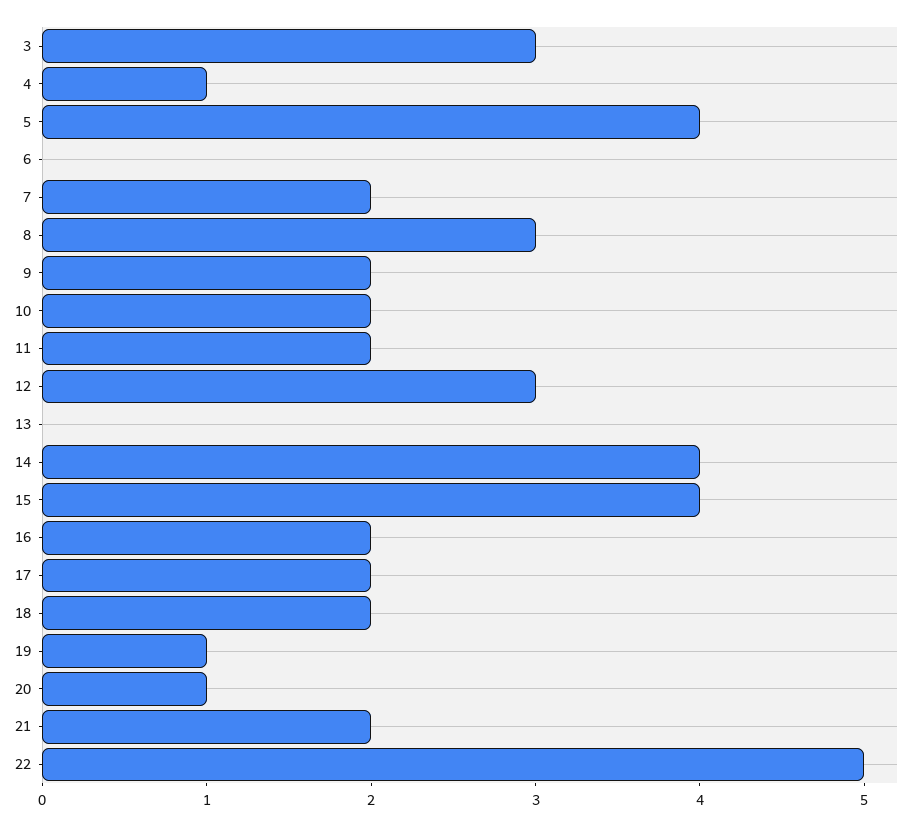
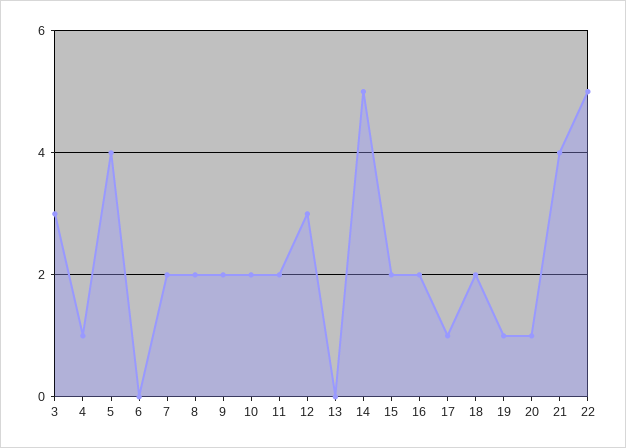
  {
    "3": 3,
    "4": 1,
    "5": 4,
    "6": 0,
    "7": 2,
-   "8": 3,
+   "8": 2,
    "9": 2,
    "10": 2,
    "11": 2,
    "12": 3,
    "13": 0,
-   "14": 4,
+   "14": 5,
-   "15": 4,
+   "15": 2,
    "16": 2,
-   "17": 2,
+   "17": 1,
    "18": 2,
    "19": 1,
    "20": 1,
-   "21": 2,
+   "21": 4,
    "22": 5
  }

